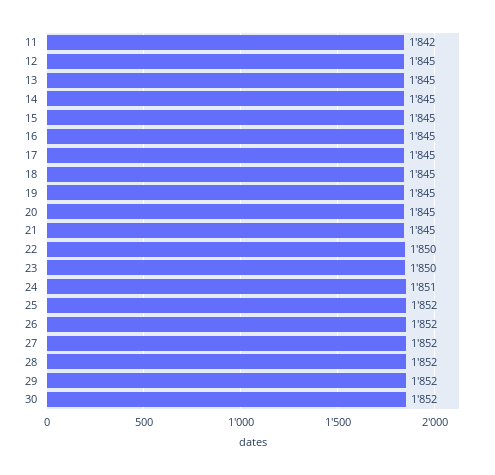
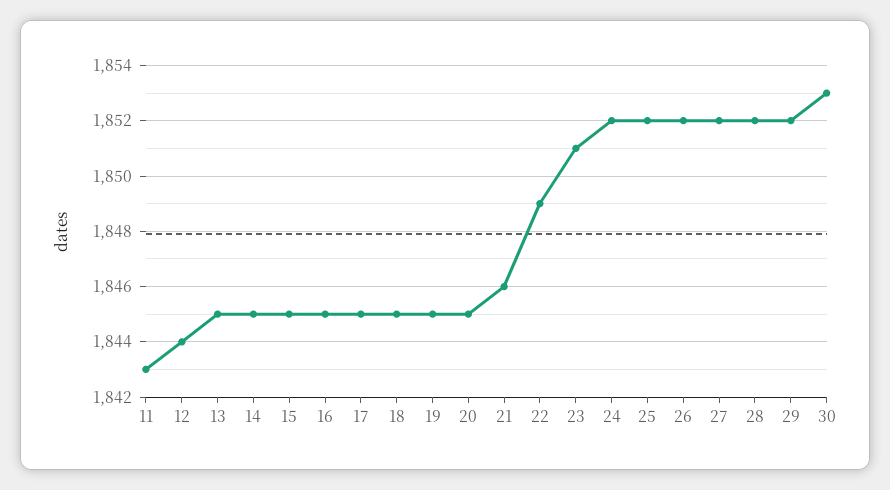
  {
-   "11": 1842,
+   "11": 1843,
-   "12": 1845,
+   "12": 1844,
    "13": 1845,
    "14": 1845,
    "15": 1845,
    "16": 1845,
    "17": 1845,
    "18": 1845,
    "19": 1845,
    "20": 1845,
-   "21": 1845,
+   "21": 1846,
-   "22": 1850,
+   "22": 1849,
-   "23": 1850,
+   "23": 1851,
-   "24": 1851,
+   "24": 1852,
    "25": 1852,
    "26": 1852,
    "27": 1852,
    "28": 1852,
    "29": 1852,
-   "30": 1852
+   "30": 1853
  }

